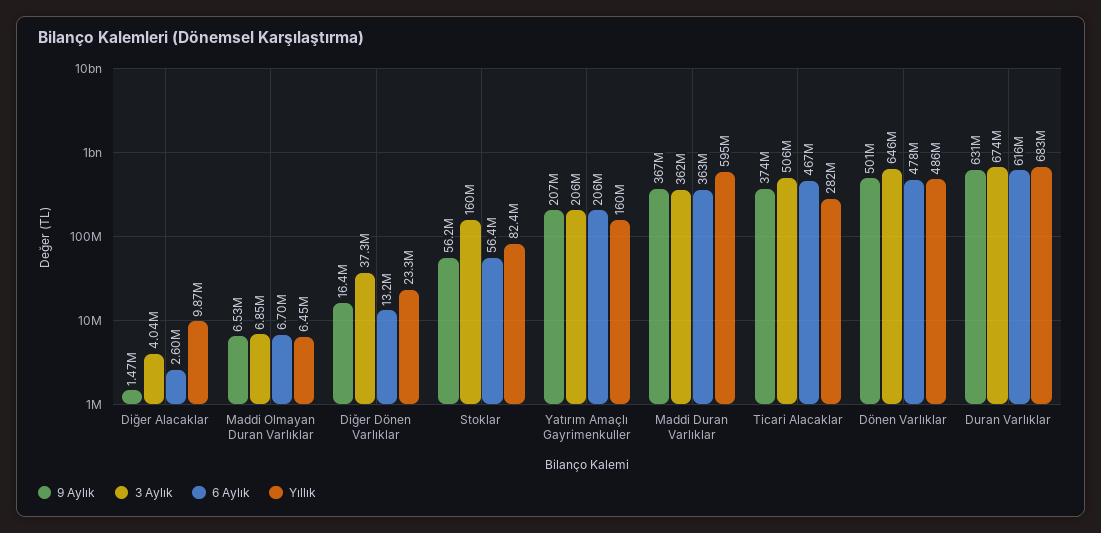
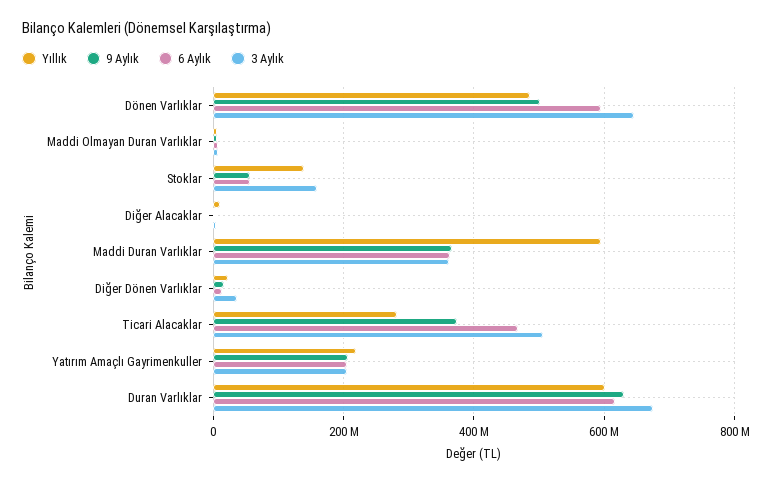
  {
    "9 Aylık": {
      "Diğer Alacaklar": 1470000,
      "Maddi Olmayan Duran Varlıklar": 6530000,
      "Diğer Dönen Varlıklar": 16400000,
      "Stoklar": 56200000,
      "Yatırım Amaçlı Gayrimenkuller": 207000000,
      "Maddi Duran Varlıklar": 367000000,
      "Ticari Alacaklar": 374000000,
      "Dönen Varlıklar": 501000000,
      "Duran Varlıklar": 631000000
    },
    "3 Aylık": {
      "Diğer Alacaklar": 4040000,
      "Maddi Olmayan Duran Varlıklar": 6850000,
      "Diğer Dönen Varlıklar": 37300000,
      "Stoklar": 160000000,
      "Yatırım Amaçlı Gayrimenkuller": 206000000,
      "Maddi Duran Varlıklar": 362000000,
      "Ticari Alacaklar": 506000000,
      "Dönen Varlıklar": 646000000,
      "Duran Varlıklar": 674000000
    },
    "6 Aylık": {
      "Diğer Alacaklar": 2600000,
      "Maddi Olmayan Duran Varlıklar": 6700000,
      "Diğer Dönen Varlıklar": 13200000,
      "Stoklar": 56400000,
      "Yatırım Amaçlı Gayrimenkuller": 206000000,
      "Maddi Duran Varlıklar": 363000000,
      "Ticari Alacaklar": 467000000,
-     "Dönen Varlıklar": 478000000,
+     "Dönen Varlıklar": 600000000,
      "Duran Varlıklar": 616000000
    },
    "Yıllık": {
      "Diğer Alacaklar": 9870000,
      "Maddi Olmayan Duran Varlıklar": 6450000,
      "Diğer Dönen Varlıklar": 23300000,
-     "Stoklar": 82400000,
+     "Stoklar": 140000000,
-     "Yatırım Amaçlı Gayrimenkuller": 160000000,
+     "Yatırım Amaçlı Gayrimenkuller": 220000000,
      "Maddi Duran Varlıklar": 595000000,
      "Ticari Alacaklar": 282000000,
      "Dönen Varlıklar": 486000000,
-     "Duran Varlıklar": 683000000
+     "Duran Varlıklar": 600000000
    }
  }

